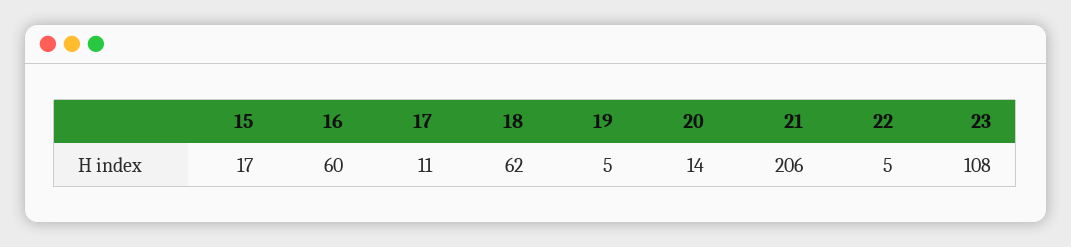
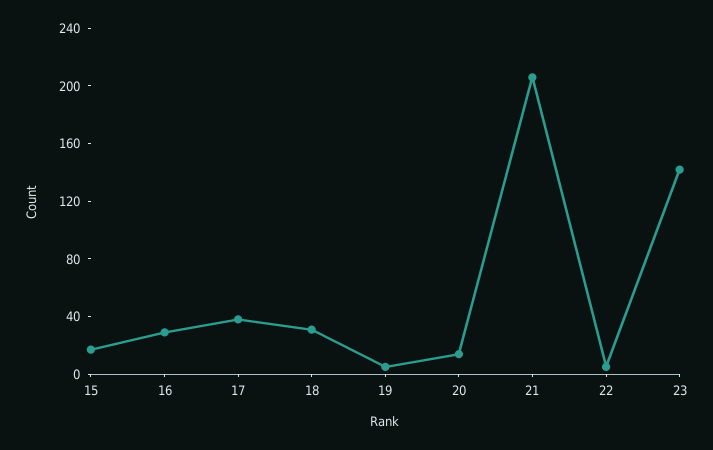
  {
    "15": 17,
-   "16": 60,
+   "16": 30,
-   "17": 11,
+   "17": 40,
-   "18": 62,
+   "18": 30,
    "19": 5,
    "20": 14,
    "21": 206,
    "22": 5,
-   "23": 108
+   "23": 140
  }

